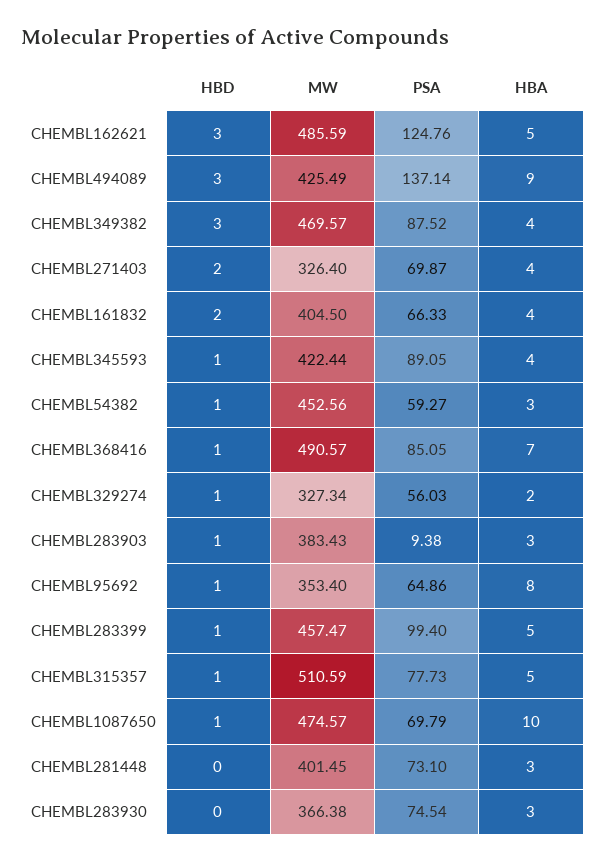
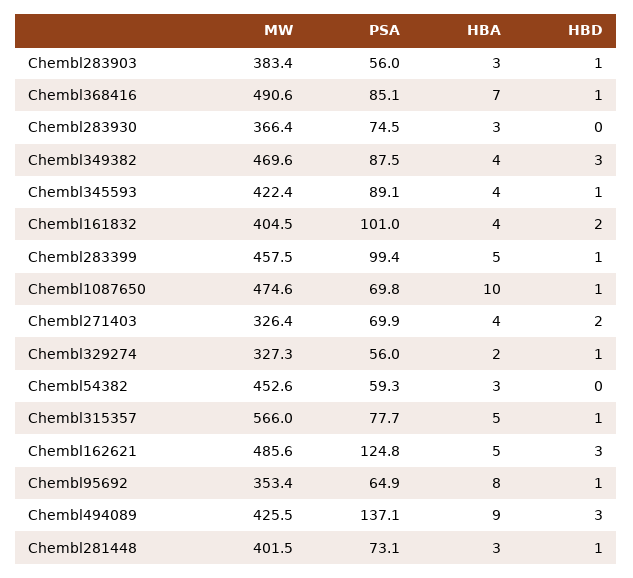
  {
    "HBD": {
      "CHEMBL162621": 3,
      "CHEMBL494089": 3,
      "CHEMBL349382": 3,
      "CHEMBL271403": 2,
      "CHEMBL161832": 2,
      "CHEMBL345593": 1,
-     "CHEMBL54382": 1,
+     "CHEMBL54382": 0,
      "CHEMBL368416": 1,
      "CHEMBL329274": 1,
      "CHEMBL283903": 1,
      "CHEMBL95692": 1,
      "CHEMBL283399": 1,
      "CHEMBL315357": 1,
      "CHEMBL1087650": 1,
-     "CHEMBL281448": 0,
+     "CHEMBL281448": 1,
      "CHEMBL283930": 0
    },
    "MW": {
      "CHEMBL162621": 485.59,
      "CHEMBL494089": 425.49,
      "CHEMBL349382": 469.57,
      "CHEMBL271403": 326.4,
      "CHEMBL161832": 404.5,
      "CHEMBL345593": 422.44,
      "CHEMBL54382": 452.56,
      "CHEMBL368416": 490.57,
      "CHEMBL329274": 327.34,
      "CHEMBL283903": 383.43,
      "CHEMBL95692": 353.4,
      "CHEMBL283399": 457.47,
-     "CHEMBL315357": 510.59,
+     "CHEMBL315357": 566,
      "CHEMBL1087650": 474.57,
      "CHEMBL281448": 401.45,
      "CHEMBL283930": 366.38
    },
    "PSA": {
      "CHEMBL162621": 124.76,
      "CHEMBL494089": 137.14,
      "CHEMBL349382": 87.52,
      "CHEMBL271403": 69.87,
-     "CHEMBL161832": 66.33,
+     "CHEMBL161832": 101,
      "CHEMBL345593": 89.05,
      "CHEMBL54382": 59.27,
      "CHEMBL368416": 85.05,
      "CHEMBL329274": 56.03,
-     "CHEMBL283903": 9.38,
+     "CHEMBL283903": 56,
      "CHEMBL95692": 64.86,
      "CHEMBL283399": 99.4,
      "CHEMBL315357": 77.73,
      "CHEMBL1087650": 69.79,
      "CHEMBL281448": 73.1,
      "CHEMBL283930": 74.54
    },
    "HBA": {
      "CHEMBL162621": 5,
      "CHEMBL494089": 9,
      "CHEMBL349382": 4,
      "CHEMBL271403": 4,
      "CHEMBL161832": 4,
      "CHEMBL345593": 4,
      "CHEMBL54382": 3,
      "CHEMBL368416": 7,
      "CHEMBL329274": 2,
      "CHEMBL283903": 3,
      "CHEMBL95692": 8,
      "CHEMBL283399": 5,
      "CHEMBL315357": 5,
      "CHEMBL1087650": 10,
      "CHEMBL281448": 3,
      "CHEMBL283930": 3
    }
  }

